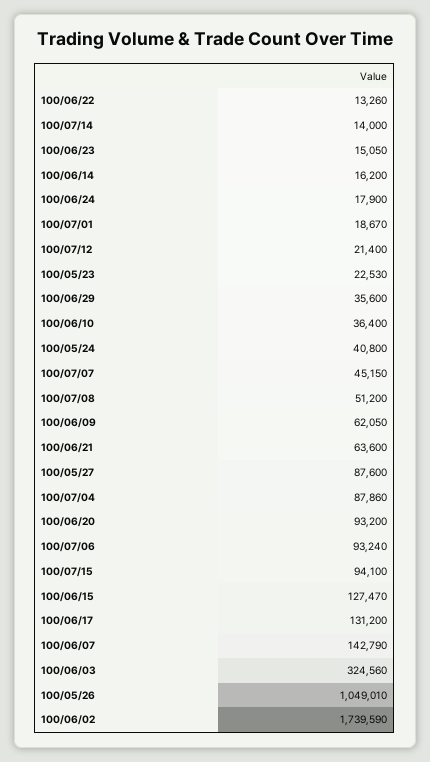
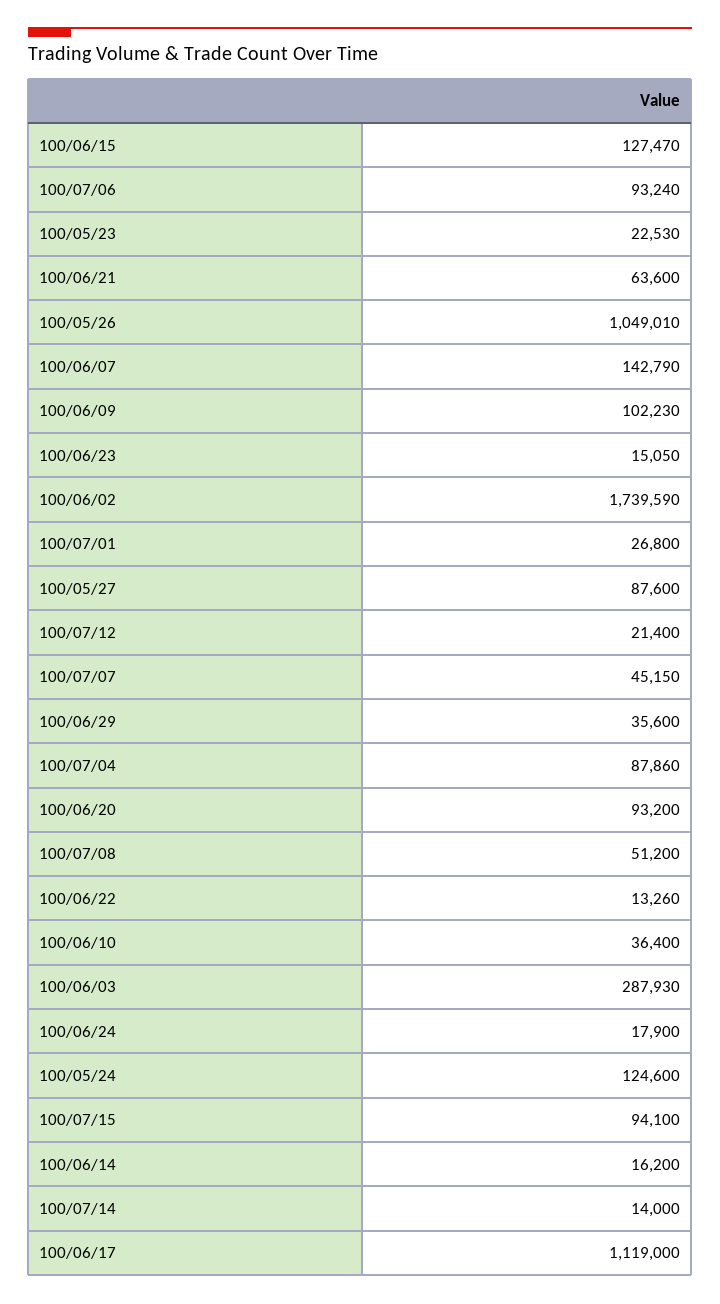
  {
    "100/06/22": 13260,
    "100/07/14": 14000,
    "100/06/23": 15050,
    "100/06/14": 16200,
    "100/06/24": 17900,
-   "100/07/01": 18670,
+   "100/07/01": 26800,
    "100/07/12": 21400,
    "100/05/23": 22530,
    "100/06/29": 35600,
    "100/06/10": 36400,
-   "100/05/24": 40800,
+   "100/05/24": 124600,
    "100/07/07": 45150,
    "100/07/08": 51200,
-   "100/06/09": 62050,
+   "100/06/09": 102230,
    "100/06/21": 63600,
    "100/05/27": 87600,
    "100/07/04": 87860,
    "100/06/20": 93200,
    "100/07/06": 93240,
    "100/07/15": 94100,
    "100/06/15": 127470,
-   "100/06/17": 131200,
+   "100/06/17": 1119000,
    "100/06/07": 142790,
-   "100/06/03": 324560,
+   "100/06/03": 287930,
    "100/05/26": 1049010,
    "100/06/02": 1739590
  }

